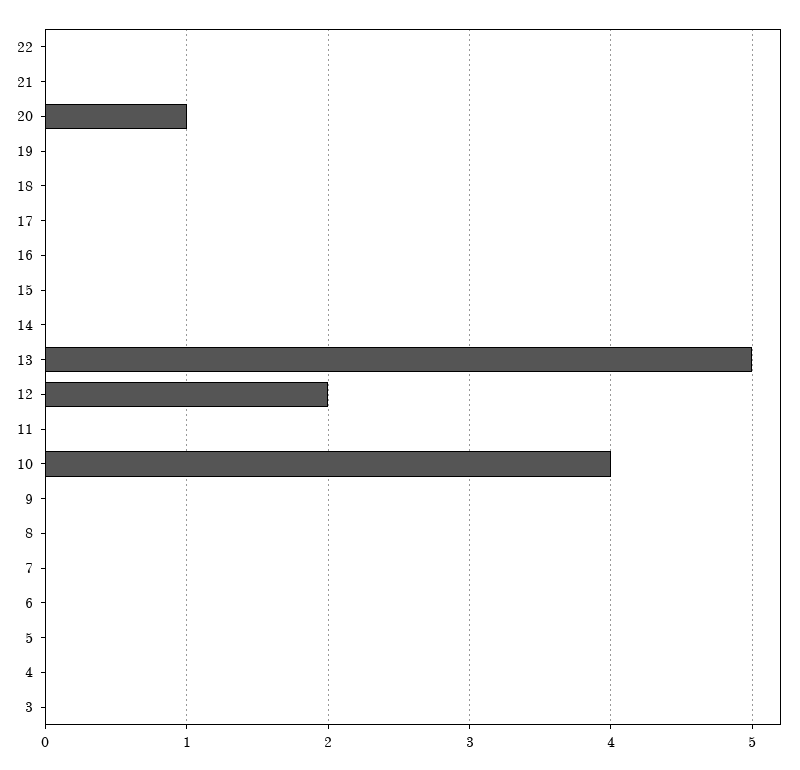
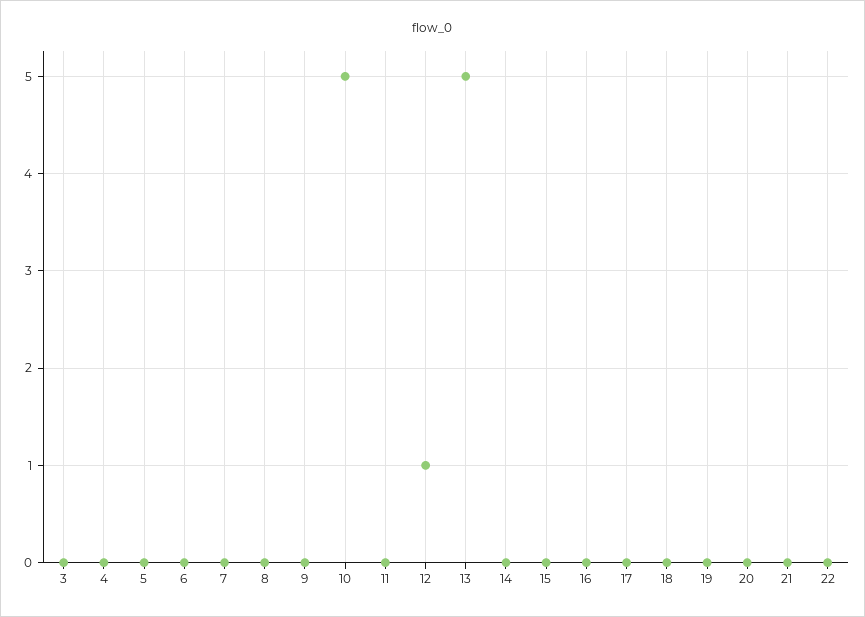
  {
    "22": 0,
    "21": 0,
-   "20": 1,
+   "20": 0,
    "19": 0,
    "18": 0,
    "17": 0,
    "16": 0,
    "15": 0,
    "14": 0,
    "13": 5,
-   "12": 2,
+   "12": 1,
    "11": 0,
-   "10": 4,
+   "10": 5,
    "9": 0,
    "8": 0,
    "7": 0,
    "6": 0,
    "5": 0,
    "4": 0,
    "3": 0
  }

